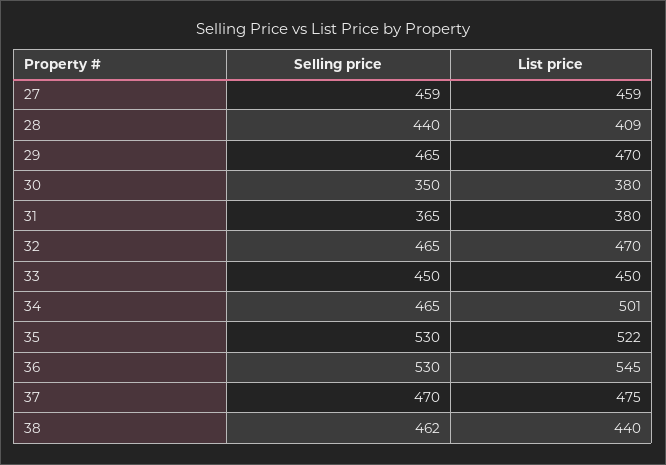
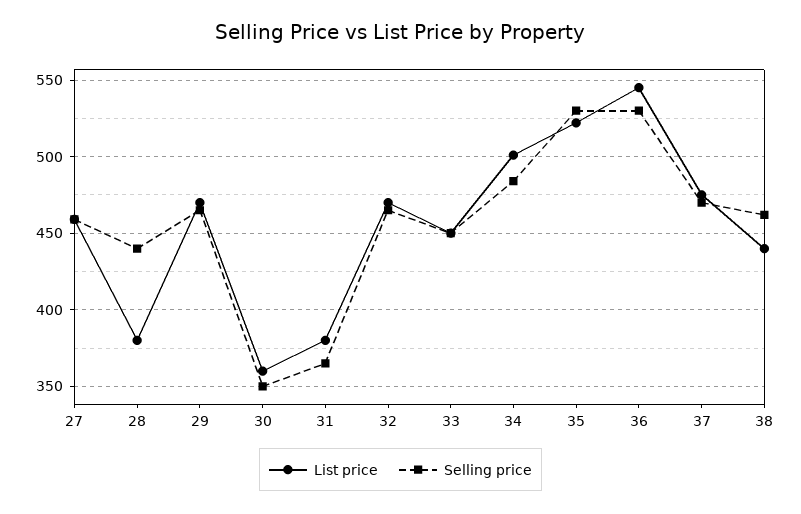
  {
    "Selling price": {
      "27": 459,
      "28": 440,
      "29": 465,
      "30": 350,
      "31": 365,
      "32": 465,
      "33": 450,
-     "34": 465,
+     "34": 485,
      "35": 530,
      "36": 530,
      "37": 470,
      "38": 462
    },
    "List price": {
      "27": 459,
-     "28": 409,
+     "28": 380,
      "29": 470,
-     "30": 380,
+     "30": 360,
      "31": 380,
      "32": 470,
      "33": 450,
      "34": 501,
      "35": 522,
      "36": 545,
      "37": 475,
      "38": 440
    }
  }

